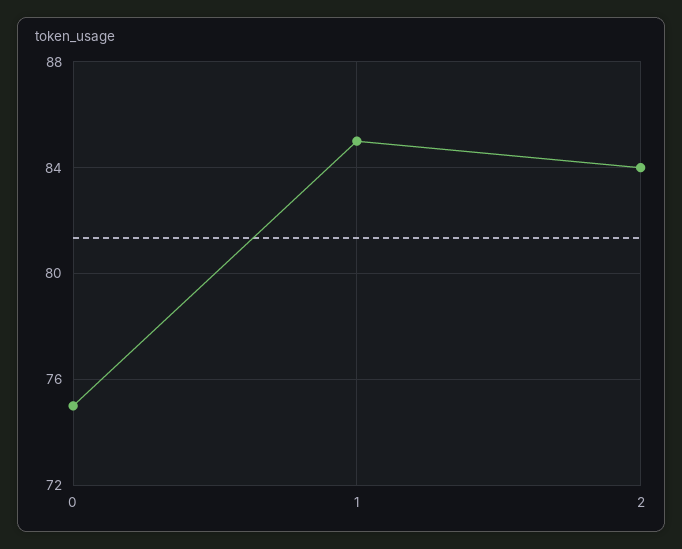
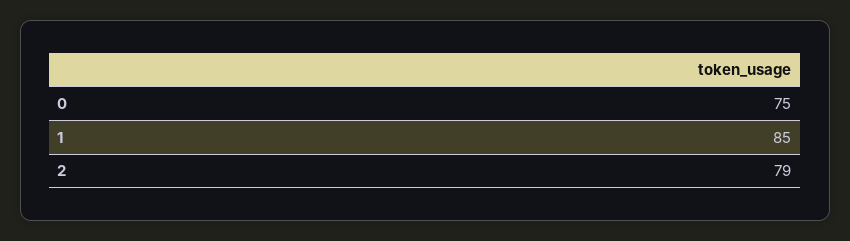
  {
    "0": 75,
    "1": 85,
-   "2": 84
+   "2": 79
  }

